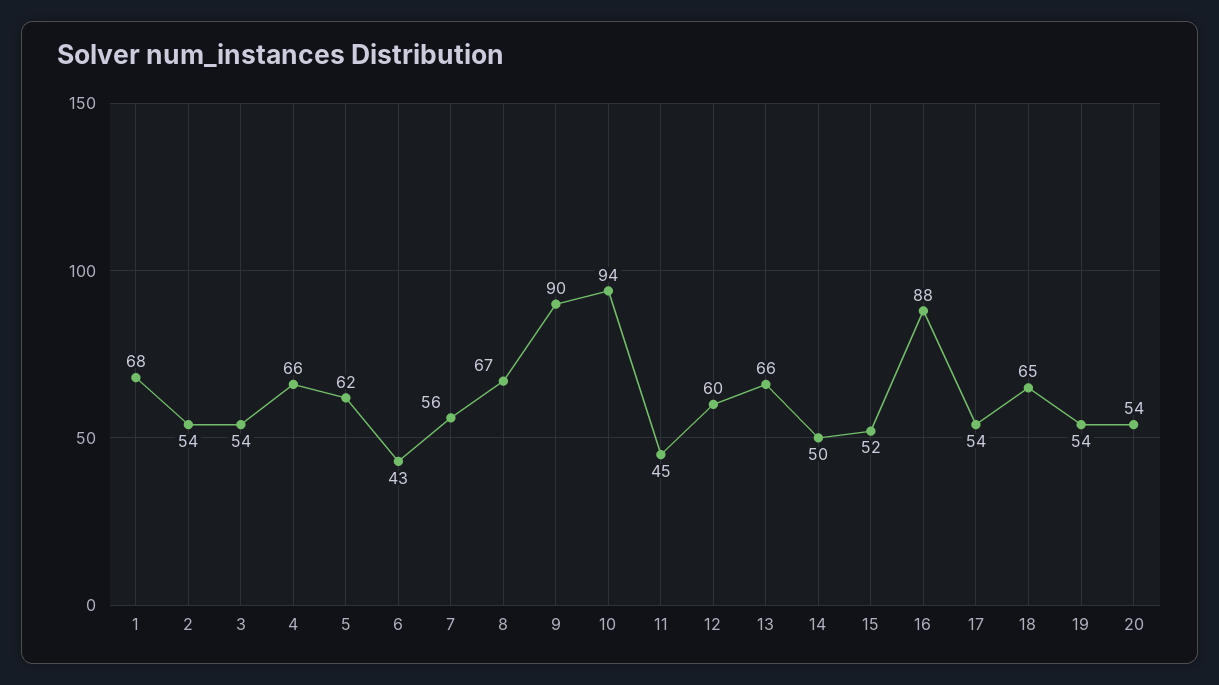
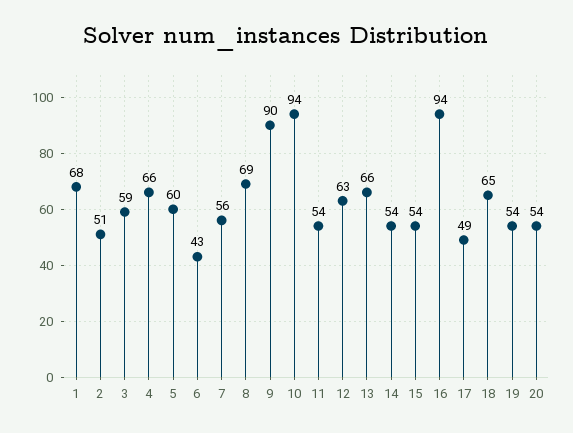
  {
    "1": 68,
-   "2": 54,
+   "2": 51,
-   "3": 54,
+   "3": 59,
    "4": 66,
-   "5": 62,
+   "5": 60,
    "6": 43,
    "7": 56,
-   "8": 67,
+   "8": 69,
    "9": 90,
    "10": 94,
-   "11": 45,
+   "11": 54,
-   "12": 60,
+   "12": 63,
    "13": 66,
-   "14": 50,
+   "14": 54,
-   "15": 52,
+   "15": 54,
-   "16": 88,
+   "16": 94,
-   "17": 54,
+   "17": 49,
    "18": 65,
    "19": 54,
    "20": 54
  }

